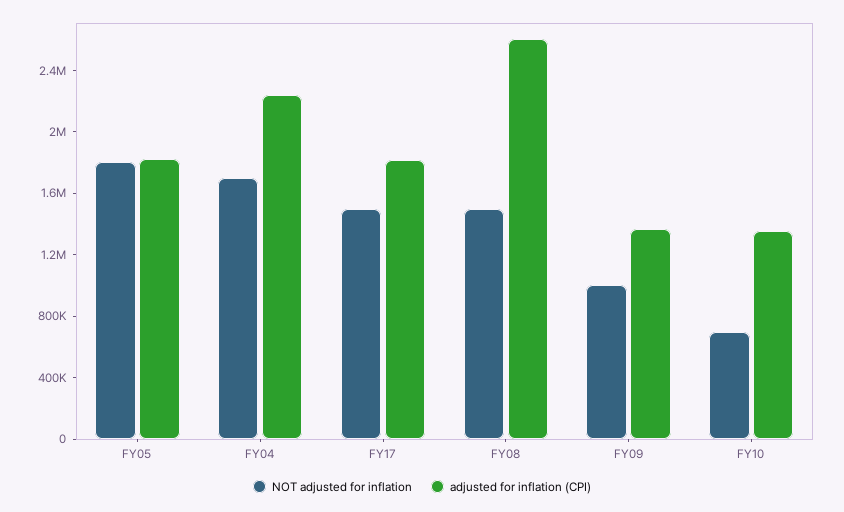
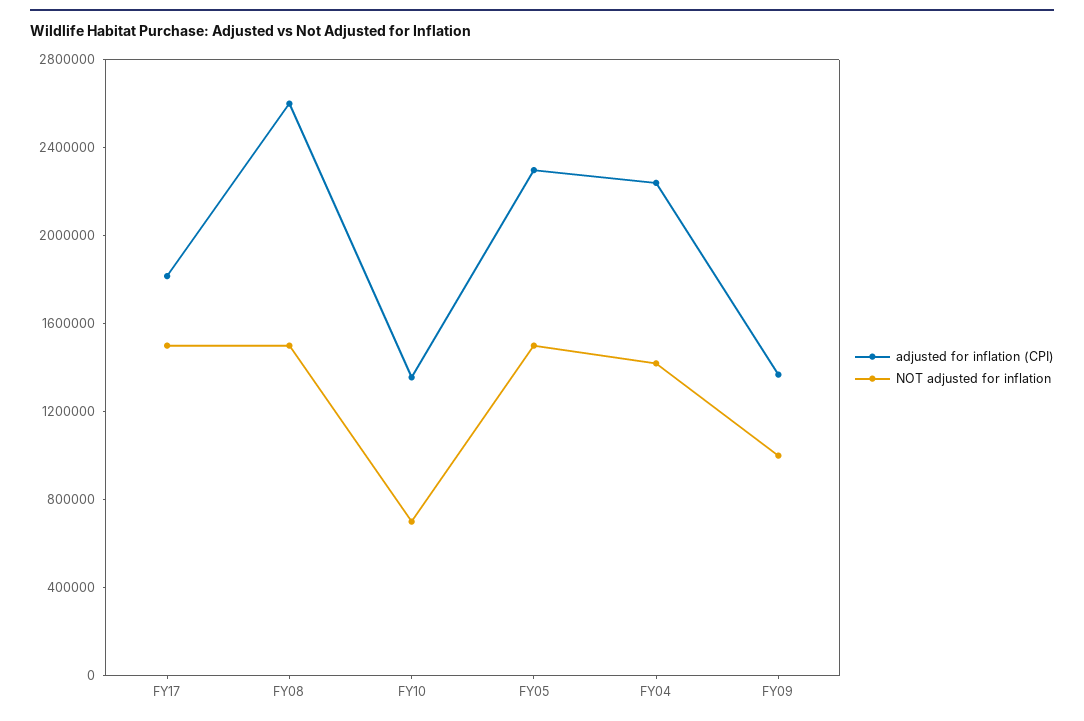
  {
    "NOT adjusted for inflation": {
-     "FY05": 1800000,
+     "FY05": 1500000,
-     "FY04": 1700000,
+     "FY04": 1400000,
      "FY17": 1500000,
      "FY08": 1500000,
      "FY09": 1000000,
      "FY10": 700000
    },
    "adjusted for inflation (CPI)": {
-     "FY05": 1800000,
+     "FY05": 2300000,
      "FY04": 2200000,
      "FY17": 1800000,
      "FY08": 2600000,
      "FY09": 1400000,
      "FY10": 1400000
    }
  }

